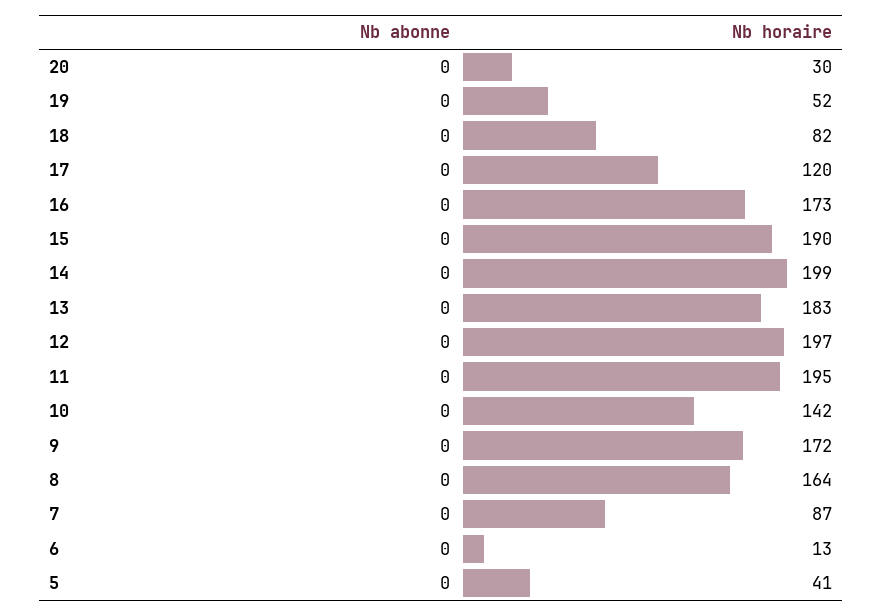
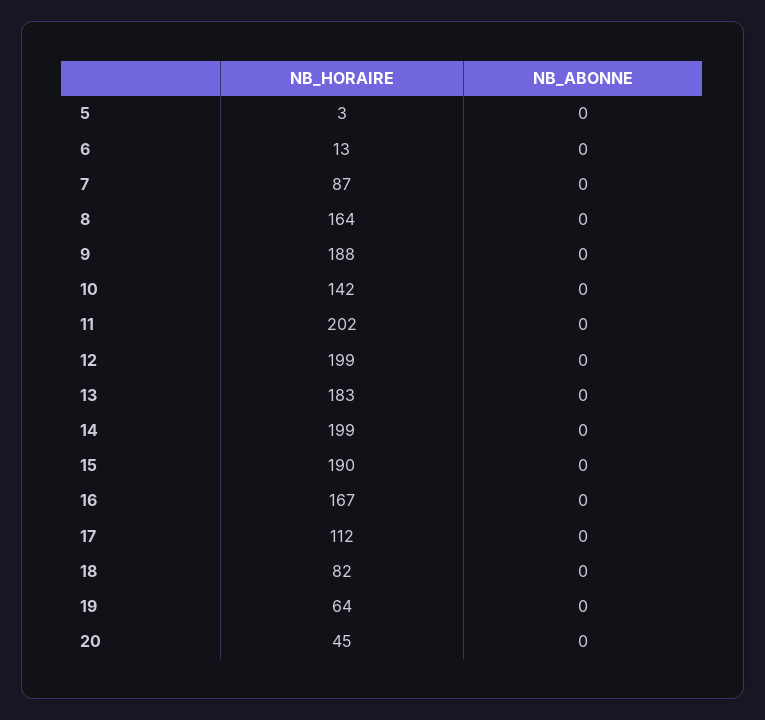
  {
    "Nb abonne": {
      "20": 0,
      "19": 0,
      "18": 0,
      "17": 0,
      "16": 0,
      "15": 0,
      "14": 0,
      "13": 0,
      "12": 0,
      "11": 0,
      "10": 0,
      "9": 0,
      "8": 0,
      "7": 0,
      "6": 0,
      "5": 0
    },
    "Nb horaire": {
-     "20": 30,
+     "20": 45,
-     "19": 52,
+     "19": 64,
      "18": 82,
-     "17": 120,
+     "17": 112,
-     "16": 173,
+     "16": 167,
      "15": 190,
      "14": 199,
      "13": 183,
-     "12": 197,
+     "12": 199,
-     "11": 195,
+     "11": 202,
      "10": 142,
-     "9": 172,
+     "9": 188,
      "8": 164,
      "7": 87,
      "6": 13,
-     "5": 41
+     "5": 3
    }
  }

